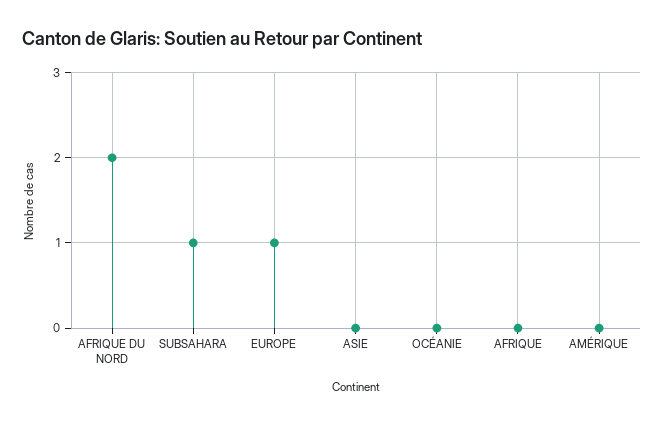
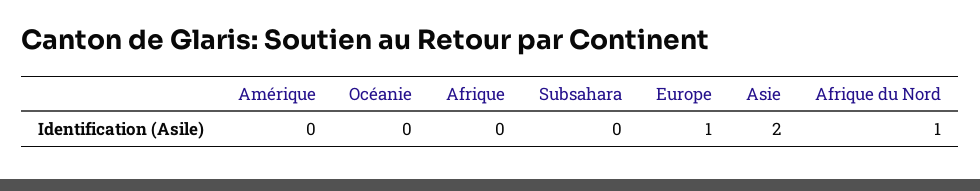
  {
-   "AFRIQUE DU NORD": 2,
+   "AFRIQUE DU NORD": 1,
-   "SUBSAHARA": 1,
+   "SUBSAHARA": 0,
    "EUROPE": 1,
-   "ASIE": 0,
+   "ASIE": 2,
    "OCÉANIE": 0,
    "AFRIQUE": 0,
    "AMÉRIQUE": 0
  }

